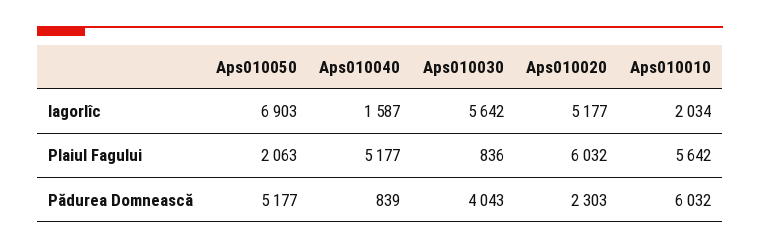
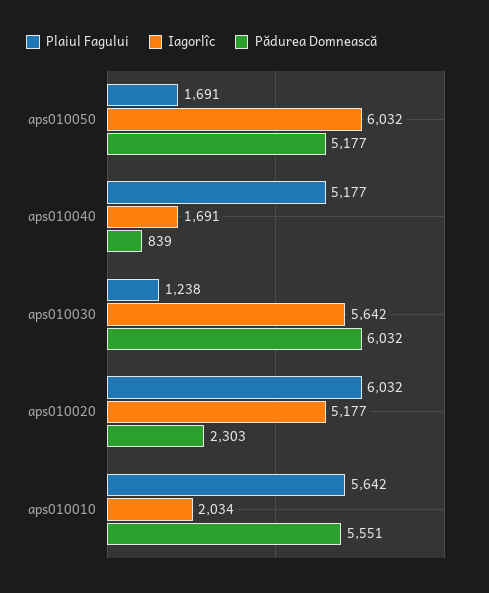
  {
    "Iagorlîc": {
-     "Aps010050": 6903,
+     "Aps010050": 6032,
-     "Aps010040": 1587,
+     "Aps010040": 1691,
      "Aps010030": 5642,
      "Aps010020": 5177,
      "Aps010010": 2034
    },
    "Plaiul Fagului": {
-     "Aps010050": 2063,
+     "Aps010050": 1691,
      "Aps010040": 5177,
-     "Aps010030": 836,
+     "Aps010030": 1238,
      "Aps010020": 6032,
      "Aps010010": 5642
    },
    "Pădurea Domnească": {
      "Aps010050": 5177,
      "Aps010040": 839,
-     "Aps010030": 4043,
+     "Aps010030": 6032,
      "Aps010020": 2303,
-     "Aps010010": 6032
+     "Aps010010": 5551
    }
  }

